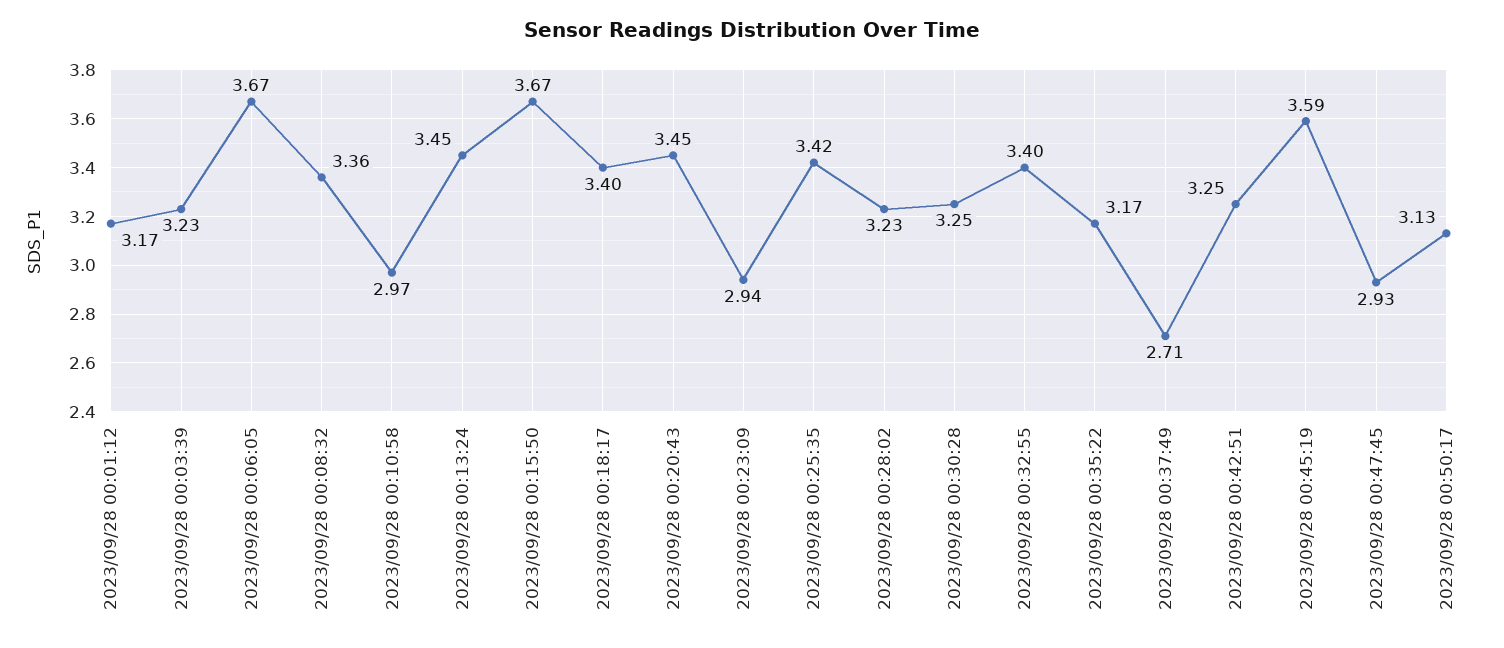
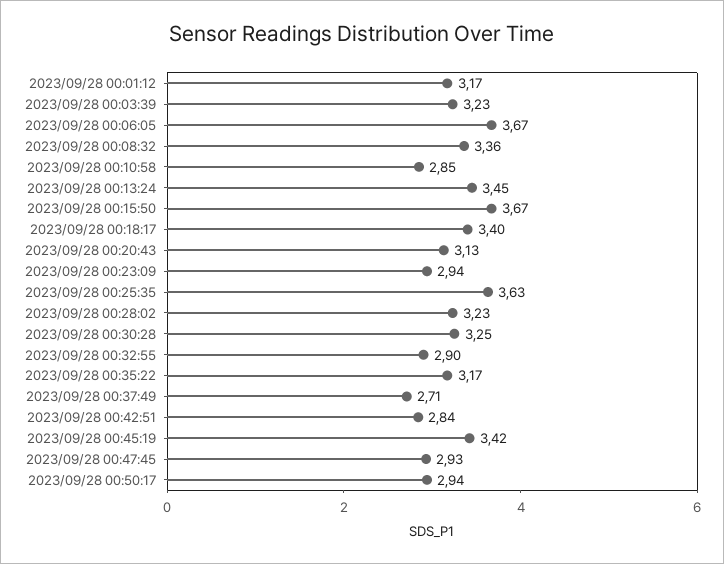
  {
    "2023/09/28 00:01:12": 3.17,
    "2023/09/28 00:03:39": 3.23,
    "2023/09/28 00:06:05": 3.67,
    "2023/09/28 00:08:32": 3.36,
-   "2023/09/28 00:10:58": 2.97,
+   "2023/09/28 00:10:58": 2.85,
    "2023/09/28 00:13:24": 3.45,
    "2023/09/28 00:15:50": 3.67,
    "2023/09/28 00:18:17": 3.4,
-   "2023/09/28 00:20:43": 3.45,
+   "2023/09/28 00:20:43": 3.13,
    "2023/09/28 00:23:09": 2.94,
-   "2023/09/28 00:25:35": 3.42,
+   "2023/09/28 00:25:35": 3.63,
    "2023/09/28 00:28:02": 3.23,
    "2023/09/28 00:30:28": 3.25,
-   "2023/09/28 00:32:55": 3.4,
+   "2023/09/28 00:32:55": 2.9,
    "2023/09/28 00:35:22": 3.17,
    "2023/09/28 00:37:49": 2.71,
-   "2023/09/28 00:42:51": 3.25,
+   "2023/09/28 00:42:51": 2.84,
-   "2023/09/28 00:45:19": 3.59,
+   "2023/09/28 00:45:19": 3.42,
    "2023/09/28 00:47:45": 2.93,
-   "2023/09/28 00:50:17": 3.13
+   "2023/09/28 00:50:17": 2.94
  }

